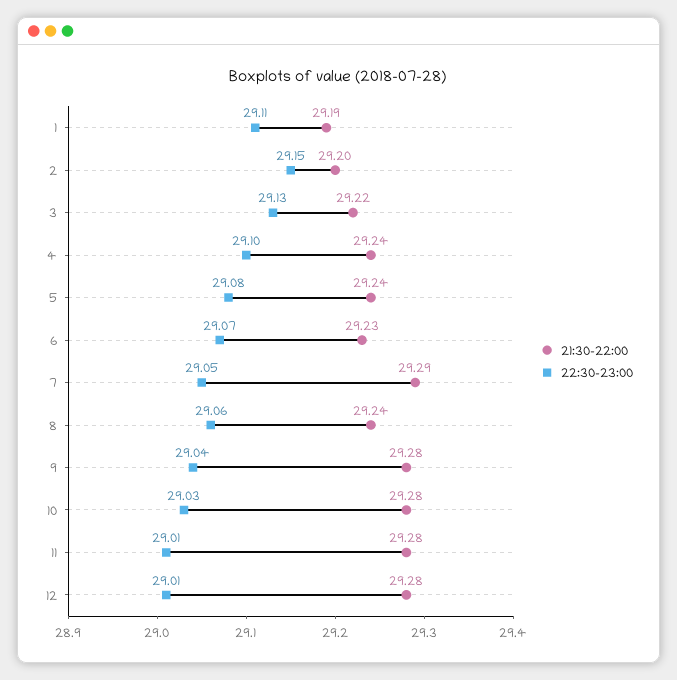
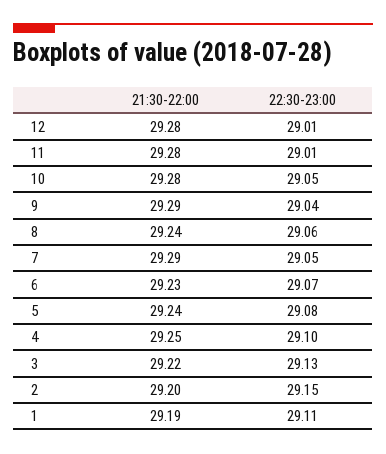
  {
    "21:30-22:00": {
      "1": 29.19,
      "2": 29.2,
      "3": 29.22,
-     "4": 29.24,
+     "4": 29.25,
      "5": 29.24,
      "6": 29.23,
      "7": 29.29,
      "8": 29.24,
-     "9": 29.28,
+     "9": 29.29,
      "10": 29.28,
      "11": 29.28,
      "12": 29.28
    },
    "22:30-23:00": {
      "1": 29.11,
      "2": 29.15,
      "3": 29.13,
      "4": 29.1,
      "5": 29.08,
      "6": 29.07,
      "7": 29.05,
      "8": 29.06,
      "9": 29.04,
-     "10": 29.03,
+     "10": 29.05,
      "11": 29.01,
      "12": 29.01
    }
  }

